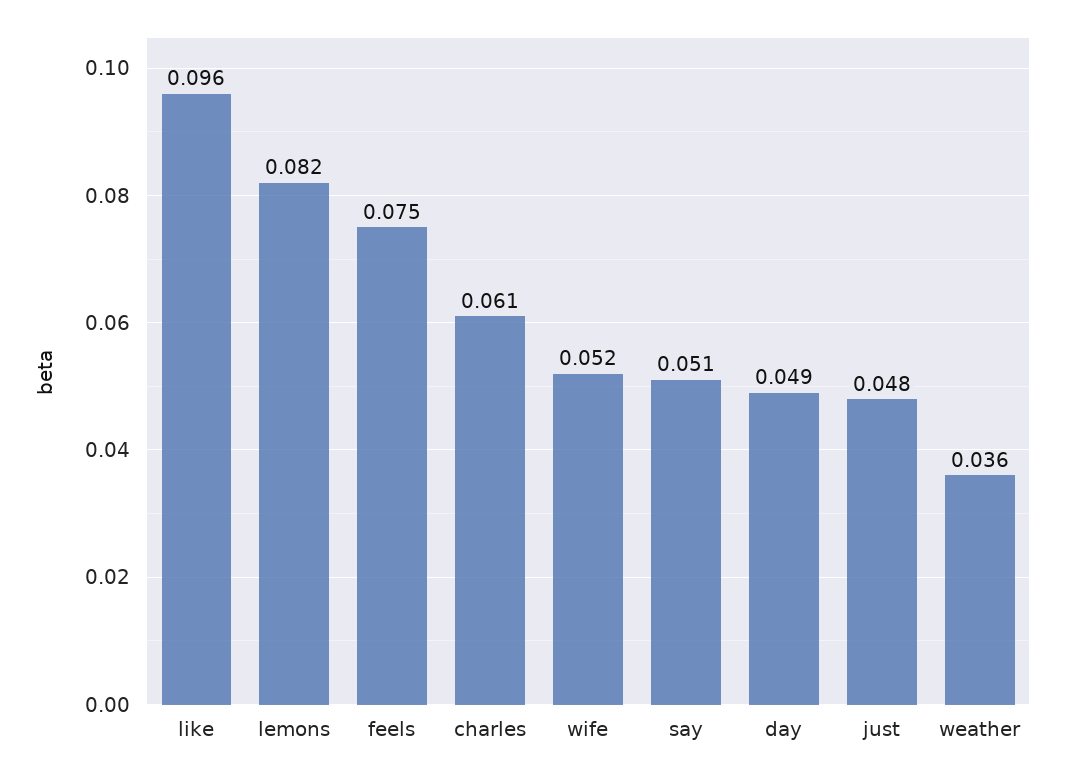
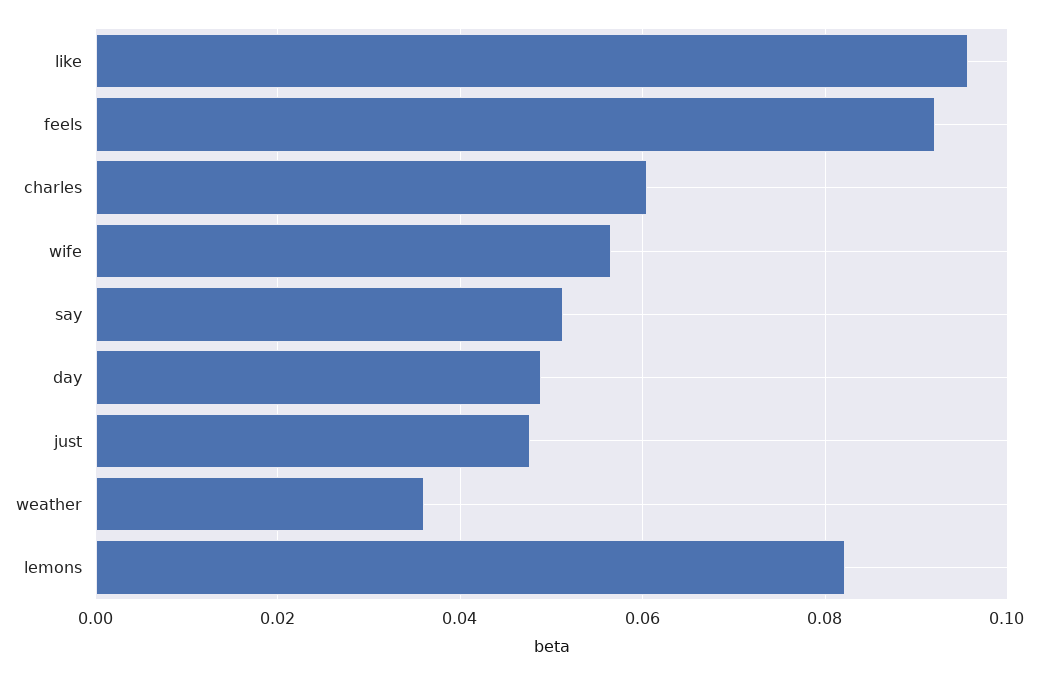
  {
    "like": 0.096,
    "lemons": 0.082,
-   "feels": 0.075,
+   "feels": 0.092,
    "charles": 0.061,
-   "wife": 0.052,
+   "wife": 0.056,
    "say": 0.051,
    "day": 0.049,
    "just": 0.048,
    "weather": 0.036
  }

